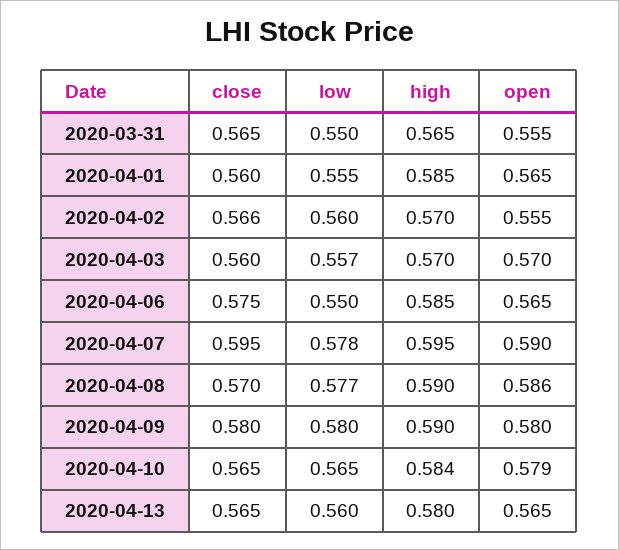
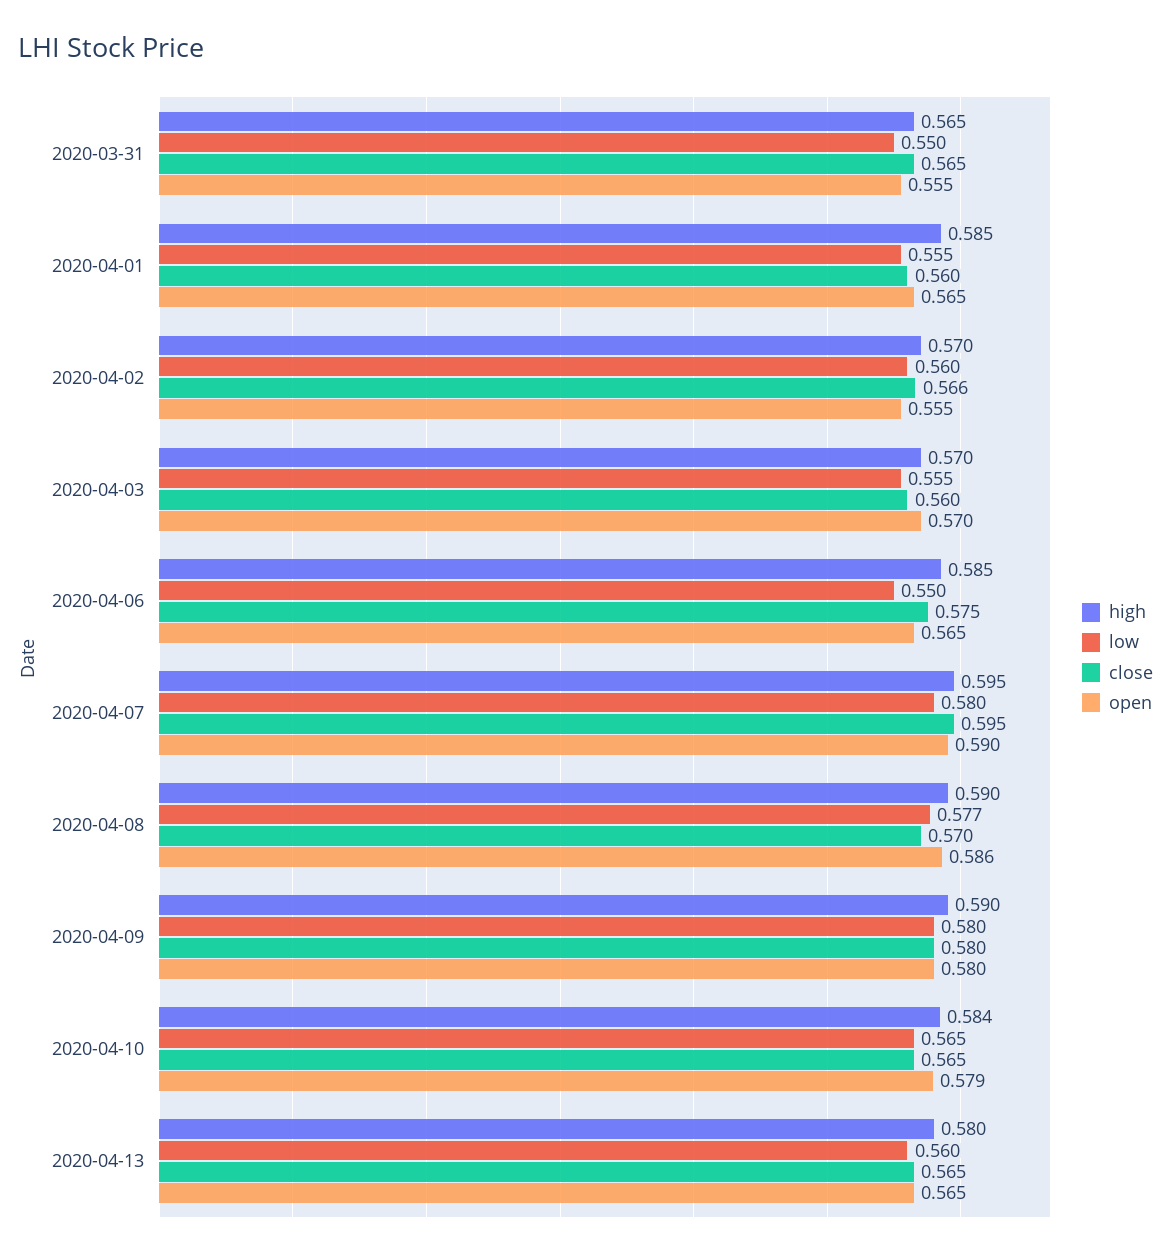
  {
    "close": {
      "2020-03-31": 0.565,
      "2020-04-01": 0.56,
      "2020-04-02": 0.566,
      "2020-04-03": 0.56,
      "2020-04-06": 0.575,
      "2020-04-07": 0.595,
      "2020-04-08": 0.57,
      "2020-04-09": 0.58,
      "2020-04-10": 0.565,
      "2020-04-13": 0.565
    },
    "low": {
      "2020-03-31": 0.55,
      "2020-04-01": 0.555,
      "2020-04-02": 0.56,
-     "2020-04-03": 0.557,
+     "2020-04-03": 0.555,
      "2020-04-06": 0.55,
-     "2020-04-07": 0.578,
+     "2020-04-07": 0.58,
      "2020-04-08": 0.577,
      "2020-04-09": 0.58,
      "2020-04-10": 0.565,
      "2020-04-13": 0.56
    },
    "high": {
      "2020-03-31": 0.565,
      "2020-04-01": 0.585,
      "2020-04-02": 0.57,
      "2020-04-03": 0.57,
      "2020-04-06": 0.585,
      "2020-04-07": 0.595,
      "2020-04-08": 0.59,
      "2020-04-09": 0.59,
      "2020-04-10": 0.584,
      "2020-04-13": 0.58
    },
    "open": {
      "2020-03-31": 0.555,
      "2020-04-01": 0.565,
      "2020-04-02": 0.555,
      "2020-04-03": 0.57,
      "2020-04-06": 0.565,
      "2020-04-07": 0.59,
      "2020-04-08": 0.586,
      "2020-04-09": 0.58,
      "2020-04-10": 0.579,
      "2020-04-13": 0.565
    }
  }

